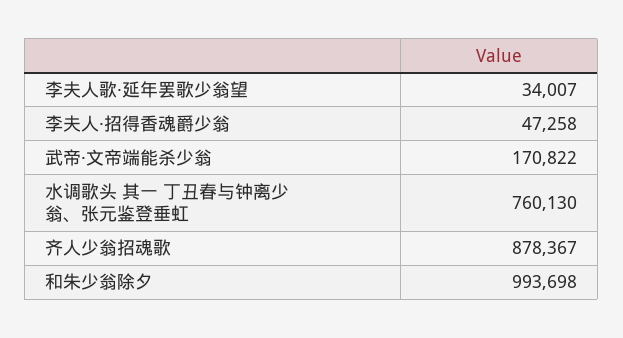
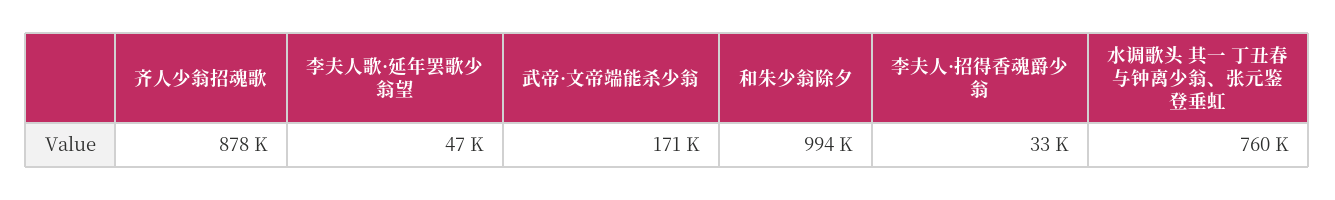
  {
-   "李夫人歌·延年罢歌少翁望": 34007,
+   "李夫人歌·延年罢歌少翁望": 47000,
-   "李夫人·招得香魂爵少翁": 47258,
+   "李夫人·招得香魂爵少翁": 33000,
    "武帝·文帝端能杀少翁": 170822,
    "水调歌头 其一 丁丑春与钟离少翁、张元鉴登垂虹": 760130,
    "齐人少翁招魂歌": 878367,
    "和朱少翁除夕": 993698
  }

